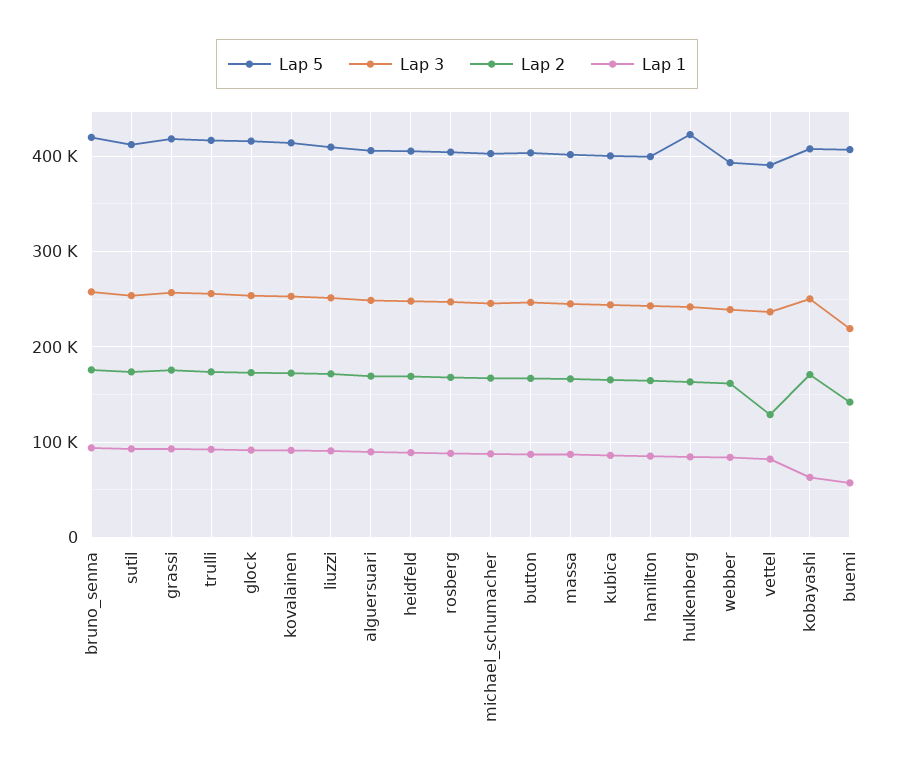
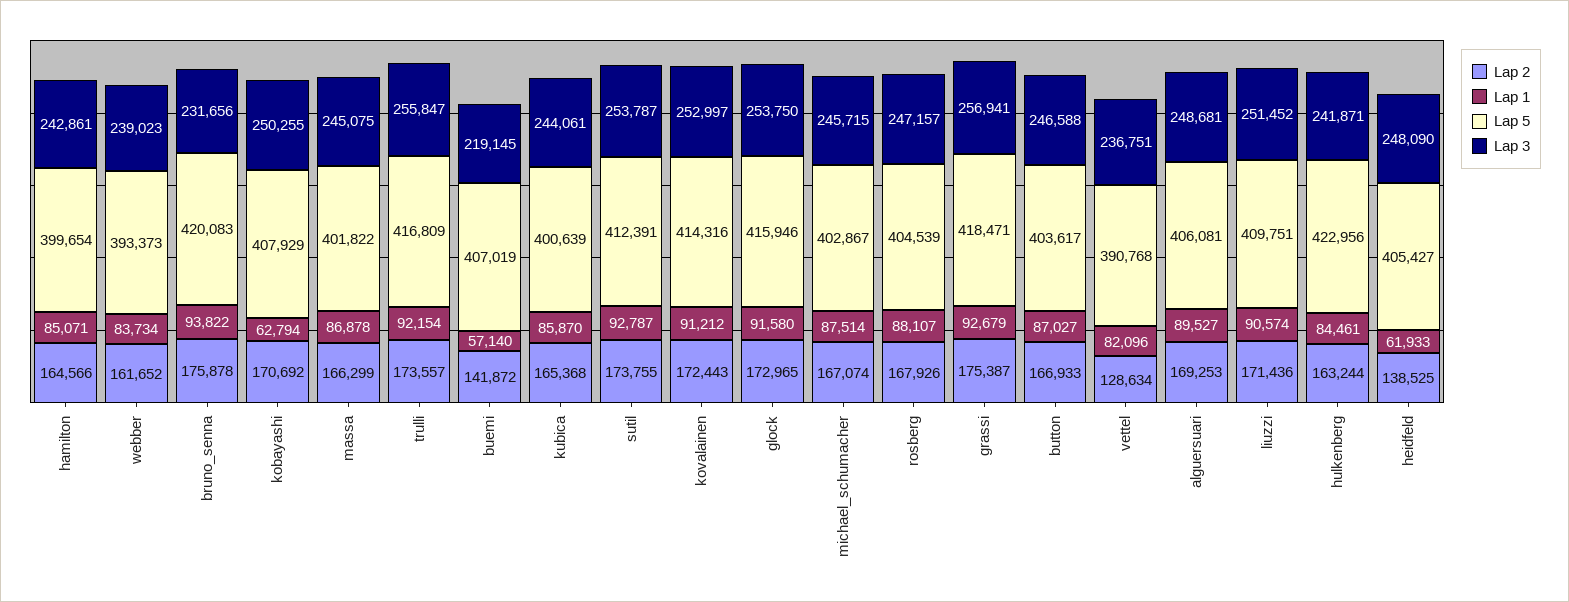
  {
    "Lap 5": {
      "bruno_senna": 420083,
      "sutil": 412391,
      "grassi": 418471,
      "trulli": 416809,
      "glock": 415946,
      "kovalainen": 414316,
      "liuzzi": 409751,
      "alguersuari": 406081,
      "heidfeld": 405427,
      "rosberg": 404539,
      "michael_schumacher": 402867,
      "button": 403617,
      "massa": 401822,
      "kubica": 400639,
      "hamilton": 399654,
      "hulkenberg": 422956,
      "webber": 393373,
      "vettel": 390768,
      "kobayashi": 407929,
      "buemi": 407019
    },
    "Lap 3": {
-     "bruno_senna": 260000,
+     "bruno_senna": 231656,
      "sutil": 253787,
      "grassi": 256941,
      "trulli": 255847,
      "glock": 253750,
      "kovalainen": 252997,
      "liuzzi": 251452,
      "alguersuari": 248681,
      "heidfeld": 248090,
      "rosberg": 247157,
      "michael_schumacher": 245715,
      "button": 246588,
      "massa": 245075,
      "kubica": 244061,
      "hamilton": 242861,
      "hulkenberg": 241871,
      "webber": 239023,
      "vettel": 236751,
      "kobayashi": 250255,
      "buemi": 219145
    },
    "Lap 2": {
      "bruno_senna": 175878,
      "sutil": 173755,
      "grassi": 175387,
      "trulli": 173557,
      "glock": 172965,
      "kovalainen": 172443,
      "liuzzi": 171436,
      "alguersuari": 169253,
-     "heidfeld": 170000,
+     "heidfeld": 138525,
      "rosberg": 167926,
      "michael_schumacher": 167074,
      "button": 166933,
      "massa": 166299,
      "kubica": 165368,
      "hamilton": 164566,
      "hulkenberg": 163244,
      "webber": 161652,
      "vettel": 128634,
      "kobayashi": 170692,
      "buemi": 141872
    },
    "Lap 1": {
      "bruno_senna": 93822,
      "sutil": 92787,
      "grassi": 92679,
      "trulli": 92154,
      "glock": 91580,
      "kovalainen": 91212,
      "liuzzi": 90574,
      "alguersuari": 89527,
-     "heidfeld": 90000,
+     "heidfeld": 61933,
      "rosberg": 88107,
      "michael_schumacher": 87514,
      "button": 87027,
      "massa": 86878,
      "kubica": 85870,
      "hamilton": 85071,
      "hulkenberg": 84461,
      "webber": 83734,
      "vettel": 82096,
      "kobayashi": 62794,
      "buemi": 57140
    }
  }

